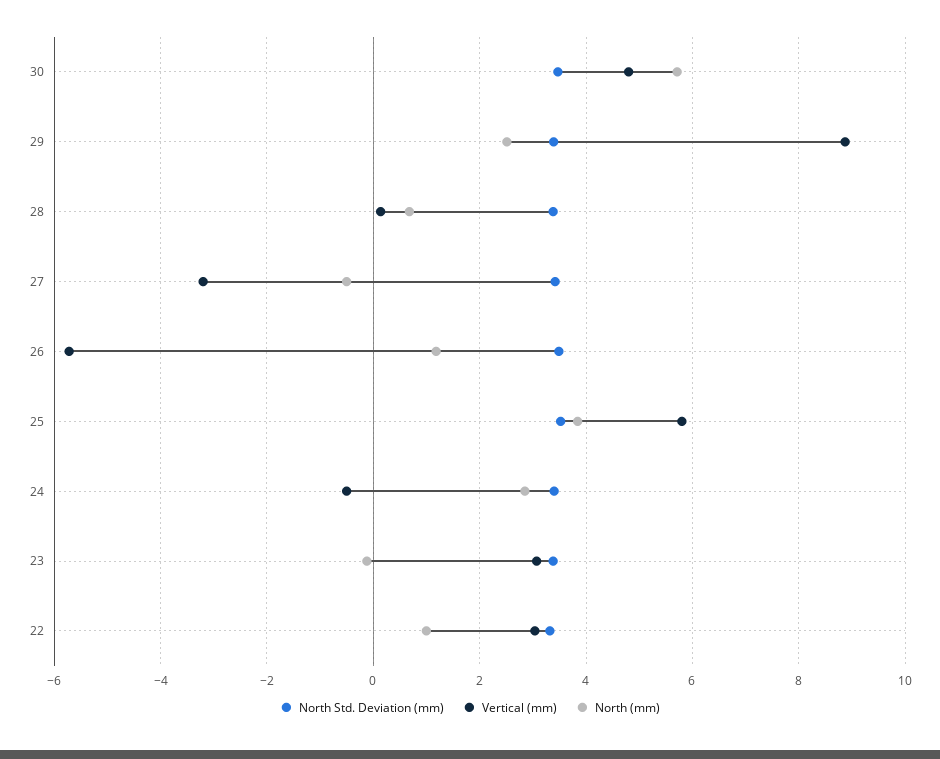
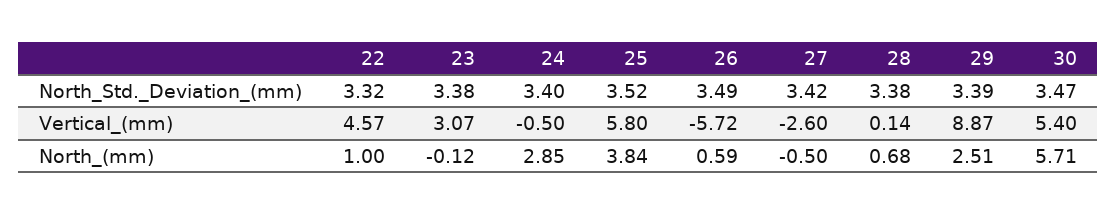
  {
    "North Std. Deviation (mm)": {
      "30": 3.47,
      "29": 3.39,
      "28": 3.38,
      "27": 3.42,
      "26": 3.49,
      "25": 3.52,
      "24": 3.4,
      "23": 3.38,
      "22": 3.32
    },
    "Vertical (mm)": {
-     "30": 4.8,
+     "30": 5.4,
      "29": 8.87,
      "28": 0.14,
-     "27": -3.2,
+     "27": -2.6,
      "26": -5.72,
      "25": 5.8,
      "24": -0.5,
      "23": 3.07,
-     "22": 3
+     "22": 4.57
    },
    "North (mm)": {
      "30": 5.71,
      "29": 2.51,
      "28": 0.68,
      "27": -0.5,
-     "26": 1.2,
+     "26": 0.59,
      "25": 3.84,
      "24": 2.85,
      "23": -0.12,
      "22": 1
    }
  }

